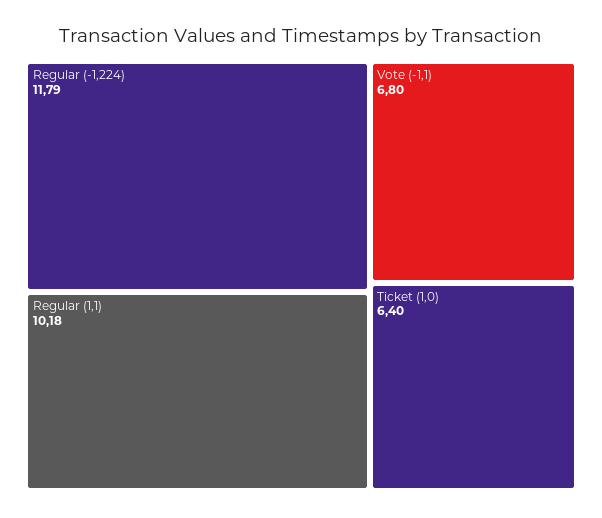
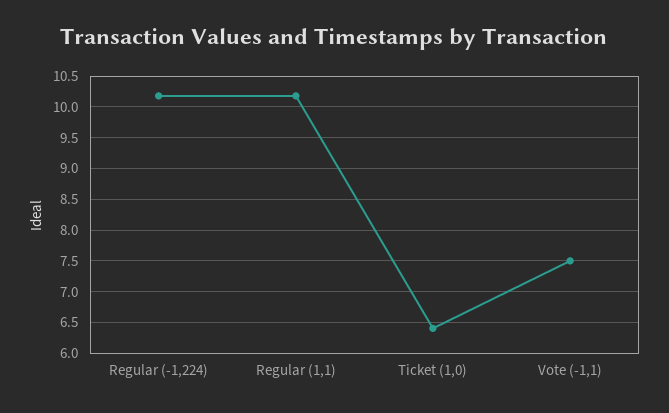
  {
-   "Regular (-1,224)": 11.79,
+   "Regular (-1,224)": 10.2,
    "Regular (1,1)": 10.18,
-   "Vote (-1,1)": 6.8,
+   "Vote (-1,1)": 7.5,
    "Ticket (1,0)": 6.4
  }

